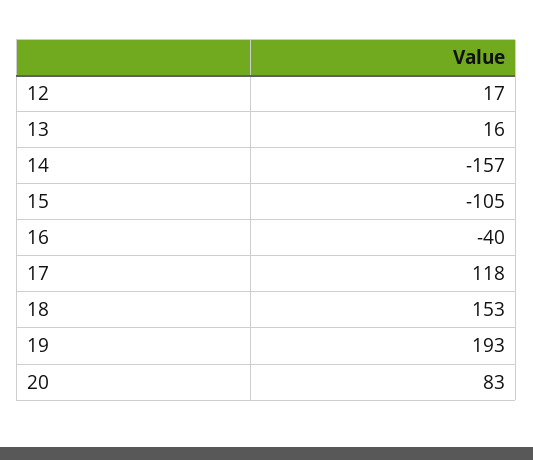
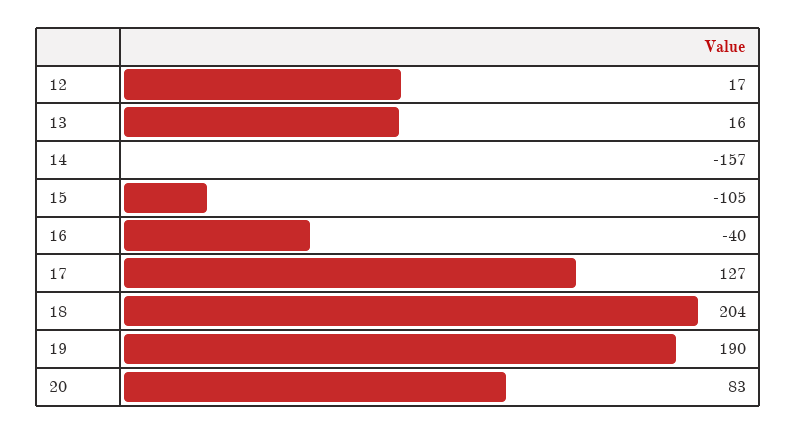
  {
    "12": 17,
    "13": 16,
    "14": -157,
    "15": -105,
    "16": -40,
-   "17": 118,
+   "17": 127,
-   "18": 153,
+   "18": 204,
-   "19": 193,
+   "19": 190,
    "20": 83
  }

